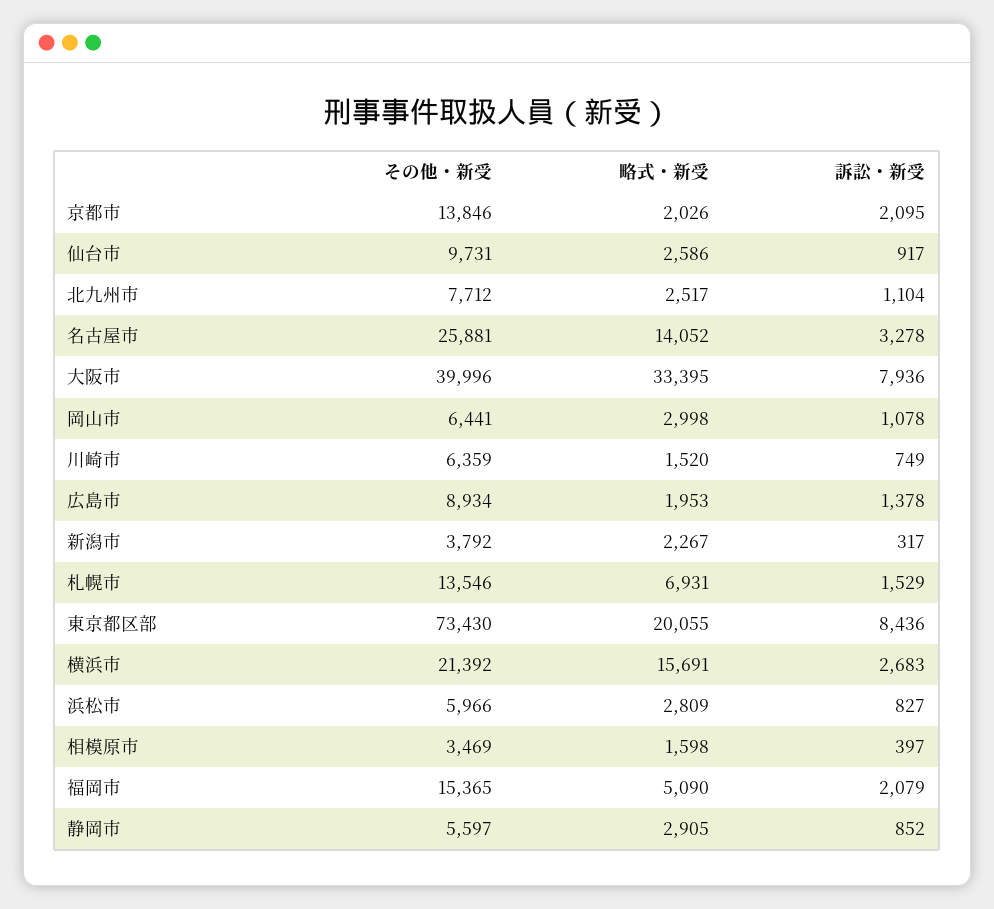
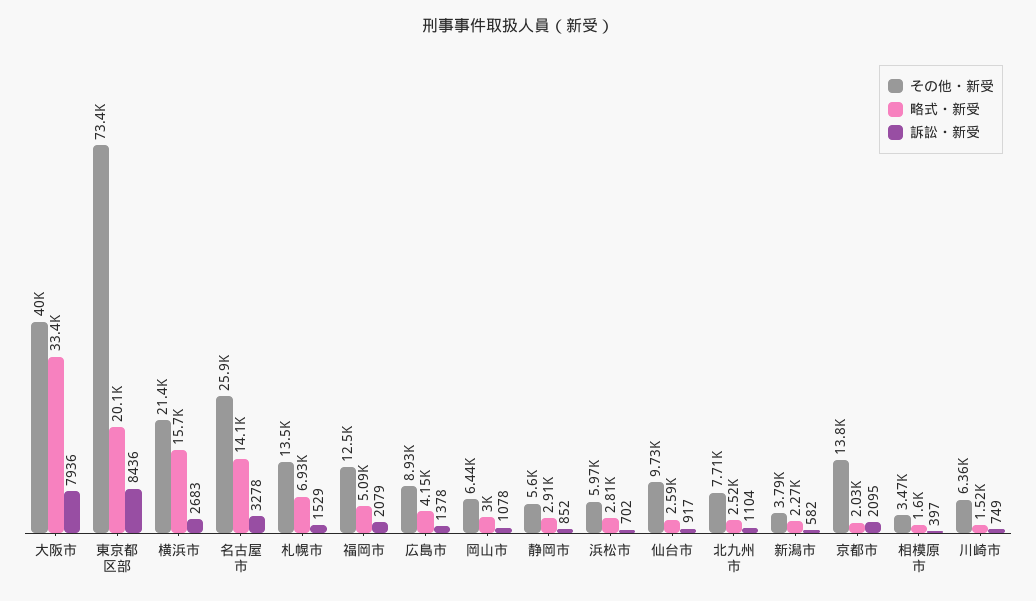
  {
    "その他・新受": {
      "京都市": 13846,
      "仙台市": 9731,
      "北九州市": 7712,
      "名古屋市": 25881,
      "大阪市": 39996,
      "岡山市": 6441,
      "川崎市": 6359,
      "広島市": 8934,
      "新潟市": 3792,
      "札幌市": 13546,
      "東京都区部": 73430,
      "横浜市": 21392,
      "浜松市": 5966,
      "相模原市": 3469,
-     "福岡市": 15365,
+     "福岡市": 12500,
      "静岡市": 5597
    },
    "略式・新受": {
      "京都市": 2026,
      "仙台市": 2586,
      "北九州市": 2517,
      "名古屋市": 14052,
      "大阪市": 33395,
      "岡山市": 2998,
      "川崎市": 1520,
-     "広島市": 1953,
+     "広島市": 4150,
      "新潟市": 2267,
      "札幌市": 6931,
      "東京都区部": 20055,
      "横浜市": 15691,
      "浜松市": 2809,
      "相模原市": 1598,
      "福岡市": 5090,
      "静岡市": 2905
    },
    "訴訟・新受": {
      "京都市": 2095,
      "仙台市": 917,
      "北九州市": 1104,
      "名古屋市": 3278,
      "大阪市": 7936,
      "岡山市": 1078,
      "川崎市": 749,
      "広島市": 1378,
-     "新潟市": 317,
+     "新潟市": 582,
      "札幌市": 1529,
      "東京都区部": 8436,
      "横浜市": 2683,
-     "浜松市": 827,
+     "浜松市": 702,
      "相模原市": 397,
      "福岡市": 2079,
      "静岡市": 852
    }
  }

